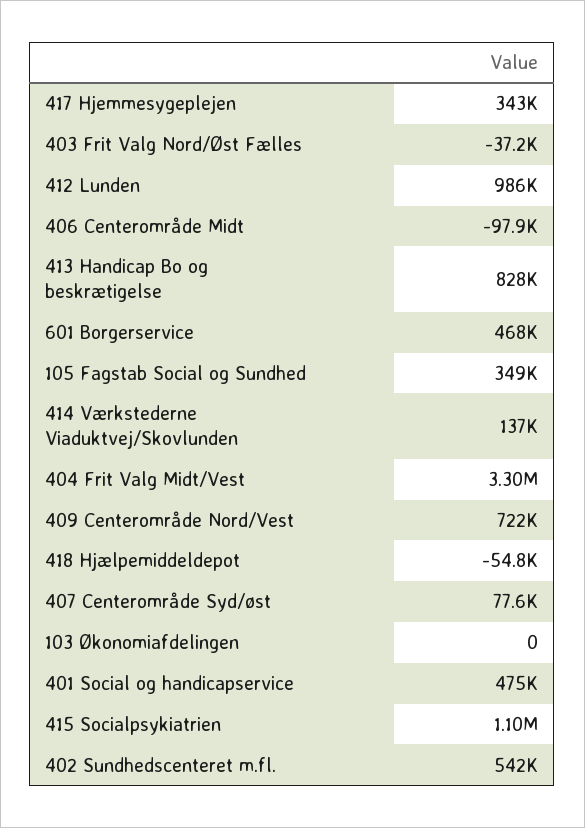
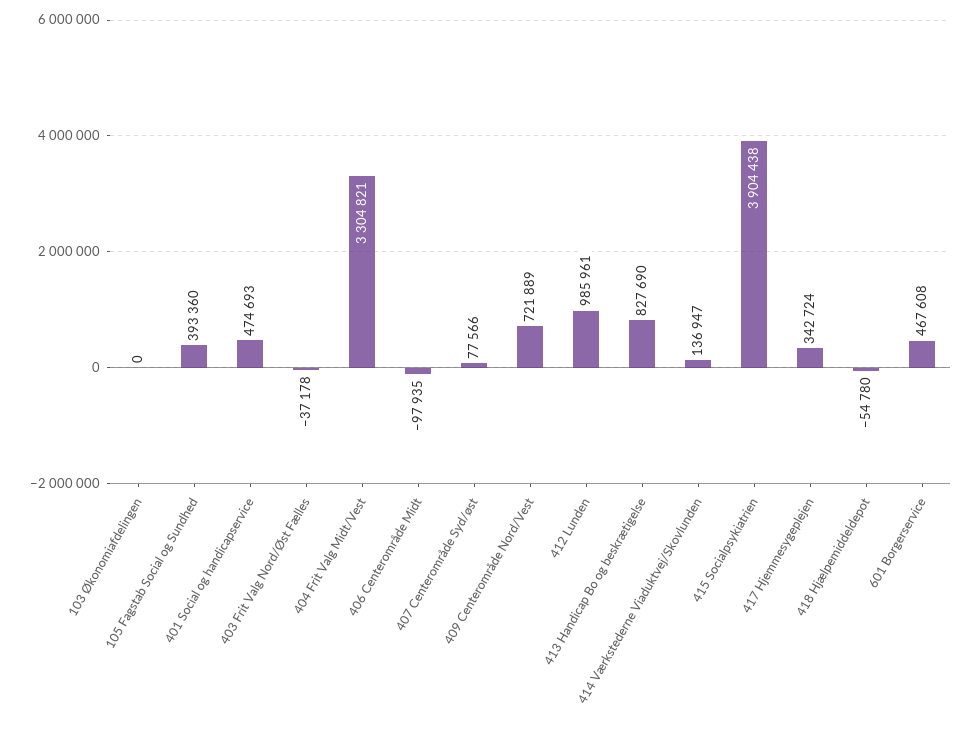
  {
    "417 Hjemmesygeplejen": 342724,
    "403 Frit Valg Nord/Øst Fælles": -37178,
    "412 Lunden": 985961,
    "406 Centerområde Midt": -97935,
    "413 Handicap Bo og beskrætigelse": 827690,
    "601 Borgerservice": 467608,
-   "105 Fagstab Social og Sundhed": 349000,
+   "105 Fagstab Social og Sundhed": 393360,
    "414 Værkstederne Viaduktvej/Skovlunden": 136947,
    "404 Frit Valg Midt/Vest": 3304821,
    "409 Centerområde Nord/Vest": 721889,
    "418 Hjælpemiddeldepot": -54780,
    "407 Centerområde Syd/øst": 77566,
    "103 Økonomiafdelingen": 0,
    "401 Social og handicapservice": 474693,
-   "415 Socialpsykiatrien": 1100000,
+   "415 Socialpsykiatrien": 3904438
-   "402 Sundhedscenteret m.fl.": 542000
  }

